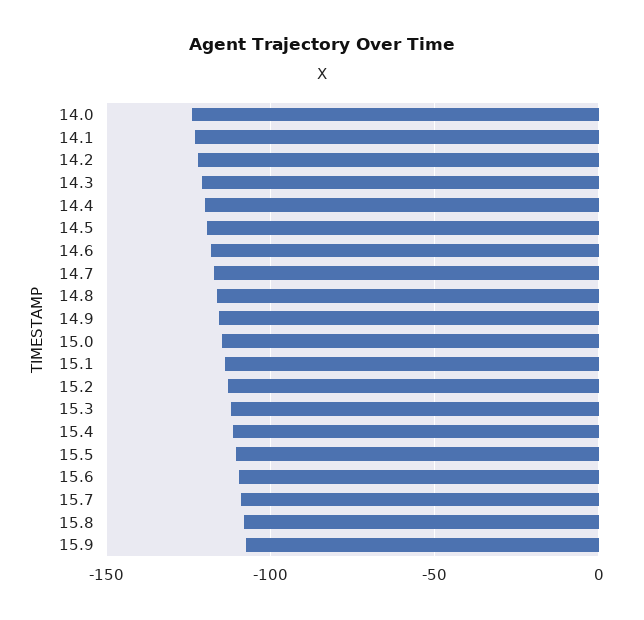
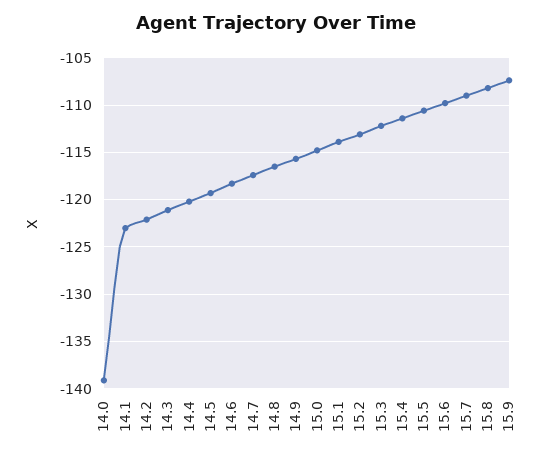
  {
-   "14.0": -125,
+   "14.0": -139,
    "14.1": -123,
    "14.2": -122,
    "14.3": -121,
    "14.4": -120,
    "14.5": -119,
    "14.6": -118,
    "14.7": -117,
    "14.8": -117,
    "14.9": -116,
    "15.0": -115,
    "15.1": -114,
    "15.2": -113,
    "15.3": -112,
    "15.4": -111,
    "15.5": -111,
    "15.6": -110,
    "15.7": -109,
    "15.8": -108,
    "15.9": -107
  }

